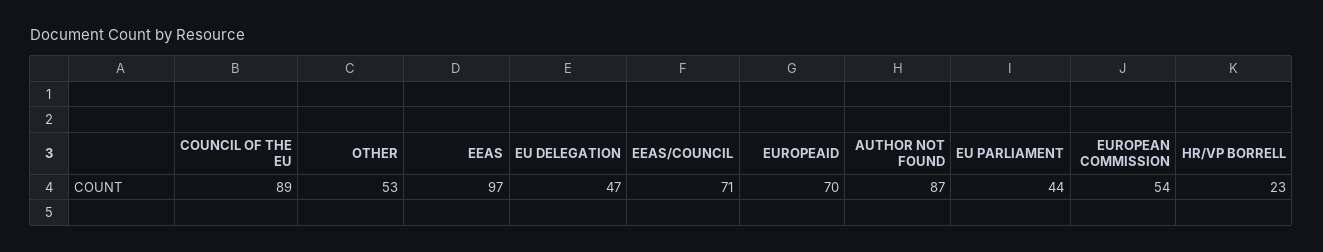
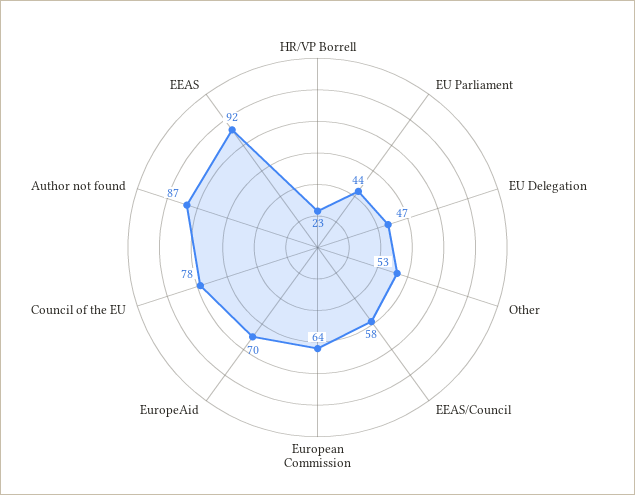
  {
-   "COUNCIL OF THE EU": 89,
+   "COUNCIL OF THE EU": 78,
    "OTHER": 53,
-   "EEAS": 97,
+   "EEAS": 92,
    "EU DELEGATION": 47,
-   "EEAS/COUNCIL": 71,
+   "EEAS/COUNCIL": 58,
    "EUROPEAID": 70,
    "AUTHOR NOT FOUND": 87,
    "EU PARLIAMENT": 44,
-   "EUROPEAN COMMISSION": 54,
+   "EUROPEAN COMMISSION": 64,
    "HR/VP BORRELL": 23
  }

